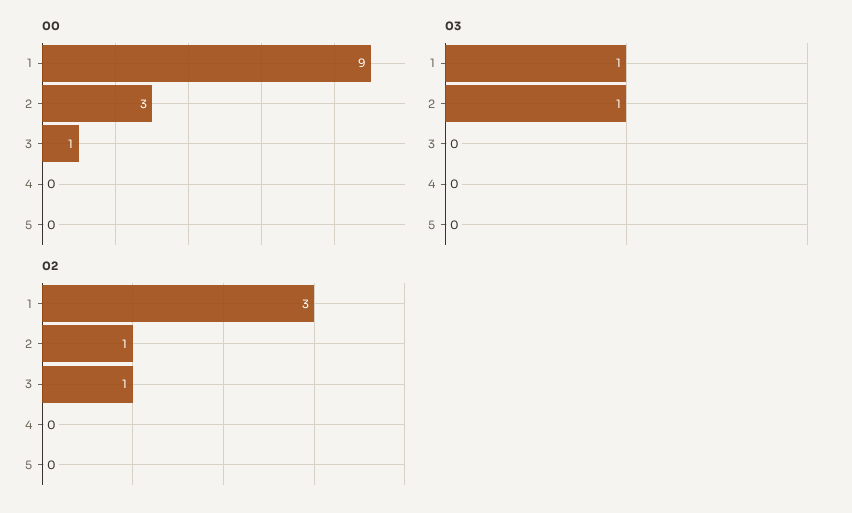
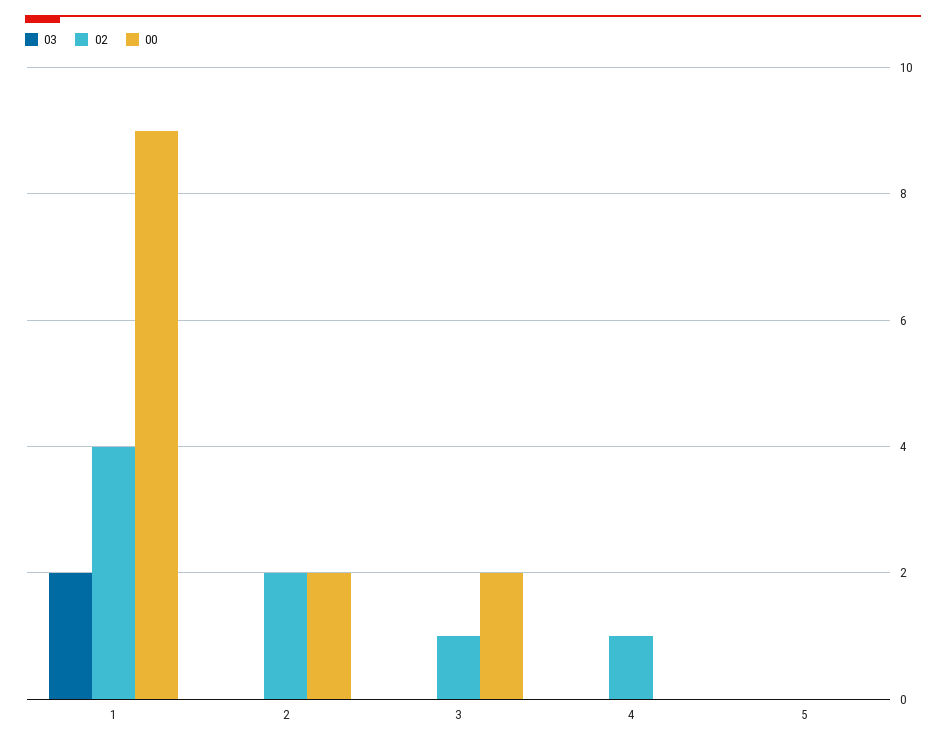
  {
    "00": {
      "1": 9,
-     "2": 3,
+     "2": 2,
-     "3": 1,
+     "3": 2,
      "4": 0,
      "5": 0
    },
    "03": {
-     "1": 1,
+     "1": 2,
-     "2": 1,
+     "2": 0,
      "3": 0,
      "4": 0,
      "5": 0
    },
    "02": {
-     "1": 3,
+     "1": 4,
-     "2": 1,
+     "2": 2,
      "3": 1,
-     "4": 0,
+     "4": 1,
      "5": 0
    }
  }

